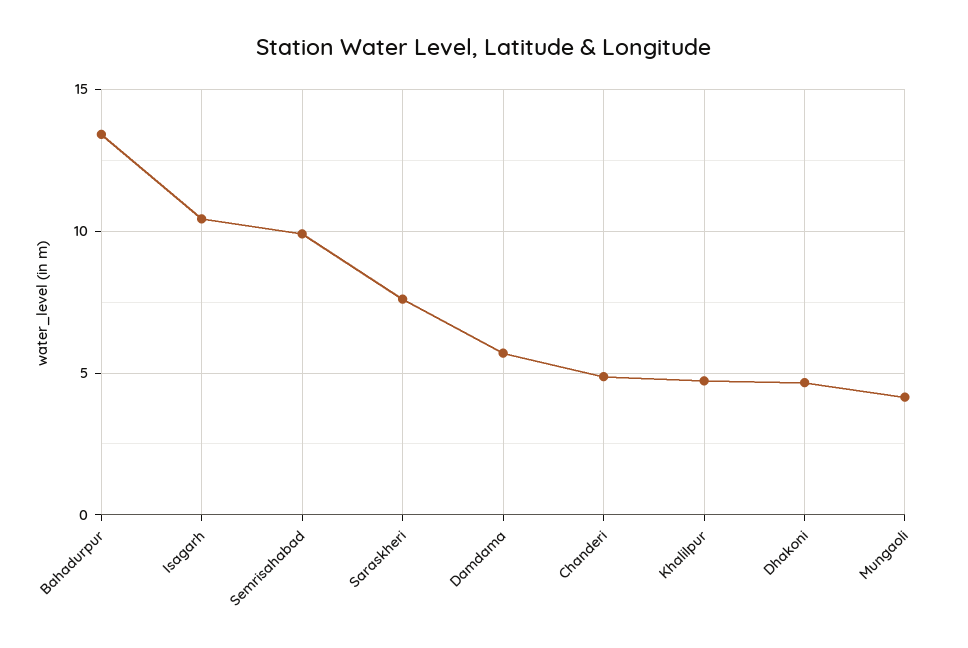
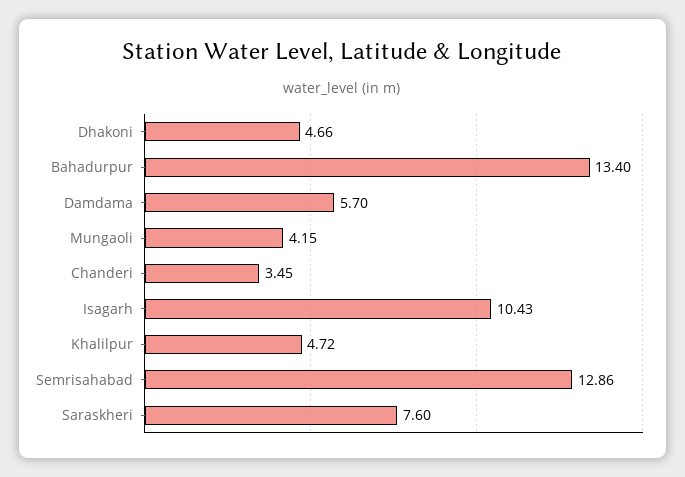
  {
    "Bahadurpur": 13.4,
    "Isagarh": 10.43,
-   "Semrisahabad": 10,
+   "Semrisahabad": 12.86,
    "Saraskheri": 7.6,
    "Damdama": 5.7,
-   "Chanderi": 5,
+   "Chanderi": 3.45,
    "Khalilpur": 4.72,
    "Dhakoni": 4.66,
    "Mungaoli": 4.15
  }

